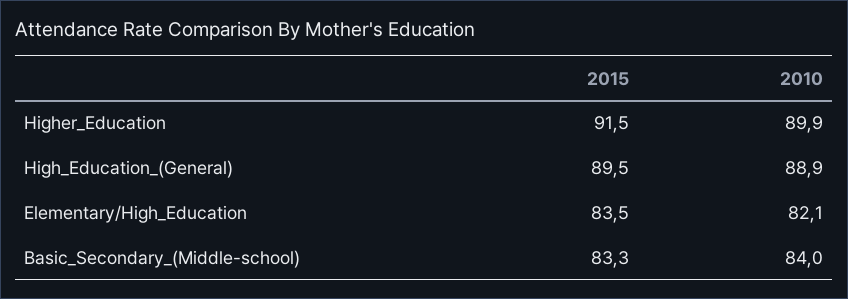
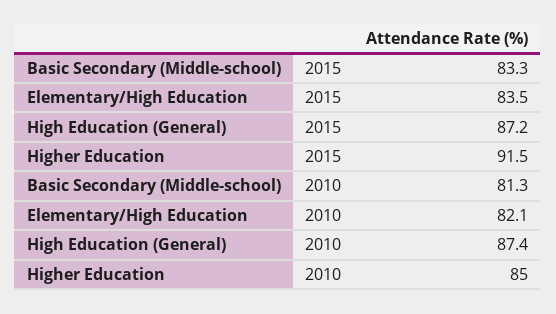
  {
    "2015": {
      "Higher_Education": 91.5,
-     "High_Education_(General)": 89.5,
+     "High_Education_(General)": 87.2,
      "Elementary/High_Education": 83.5,
      "Basic_Secondary_(Middle-school)": 83.3
    },
    "2010": {
-     "Higher_Education": 89.9,
+     "Higher_Education": 85,
-     "High_Education_(General)": 88.9,
+     "High_Education_(General)": 87.4,
      "Elementary/High_Education": 82.1,
-     "Basic_Secondary_(Middle-school)": 84
+     "Basic_Secondary_(Middle-school)": 81.3
    }
  }

